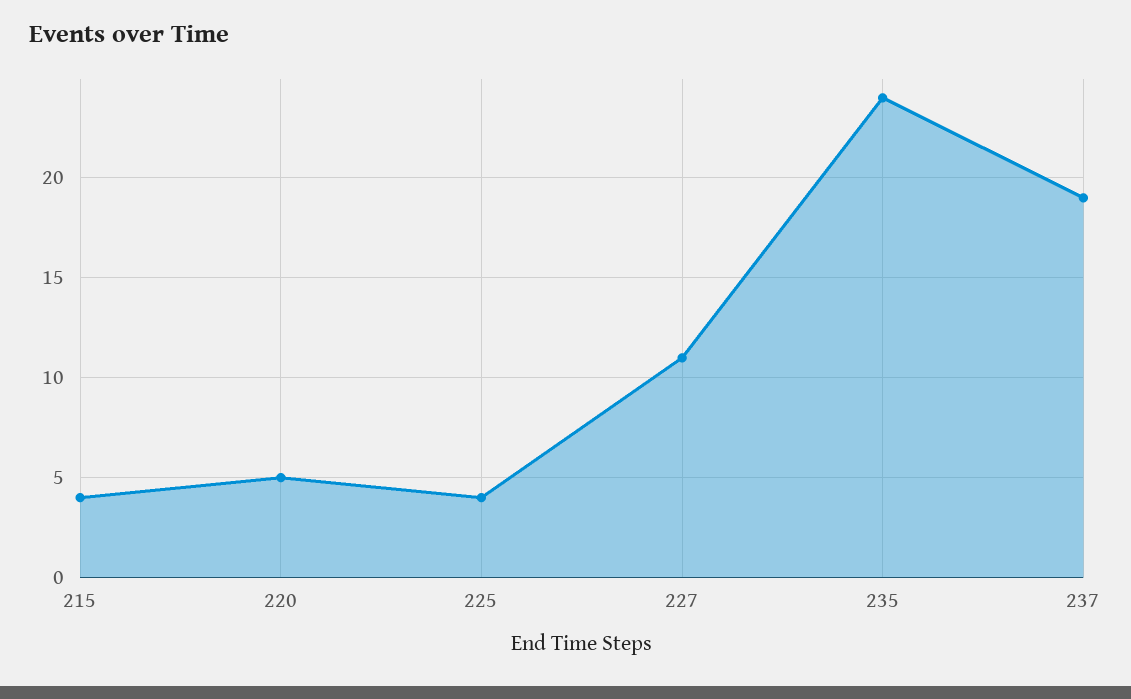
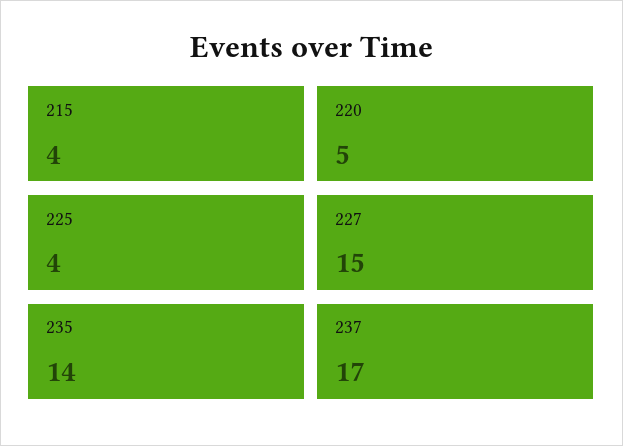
  {
    "215": 4,
    "220": 5,
    "225": 4,
-   "227": 11,
+   "227": 15,
-   "235": 24,
+   "235": 14,
-   "237": 19
+   "237": 17
  }

